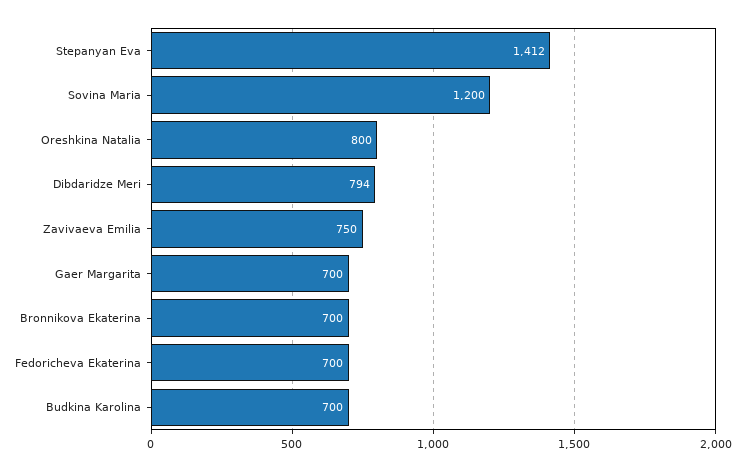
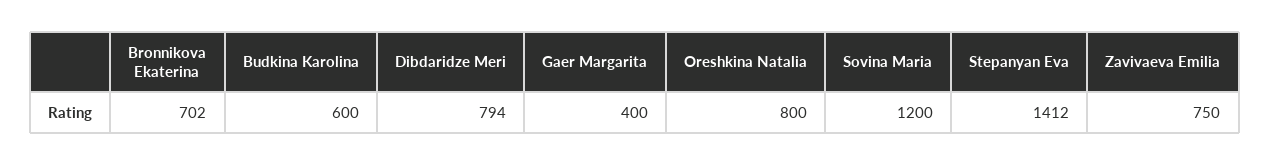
  {
    "Stepanyan Eva": 1412,
    "Sovina Maria": 1200,
    "Oreshkina Natalia": 800,
    "Dibdaridze Meri": 794,
    "Zavivaeva Emilia": 750,
-   "Gaer Margarita": 700,
+   "Gaer Margarita": 400,
-   "Bronnikova Ekaterina": 700,
+   "Bronnikova Ekaterina": 702,
-   "Fedoricheva Ekaterina": 700,
-   "Budkina Karolina": 700
+   "Budkina Karolina": 600
  }

